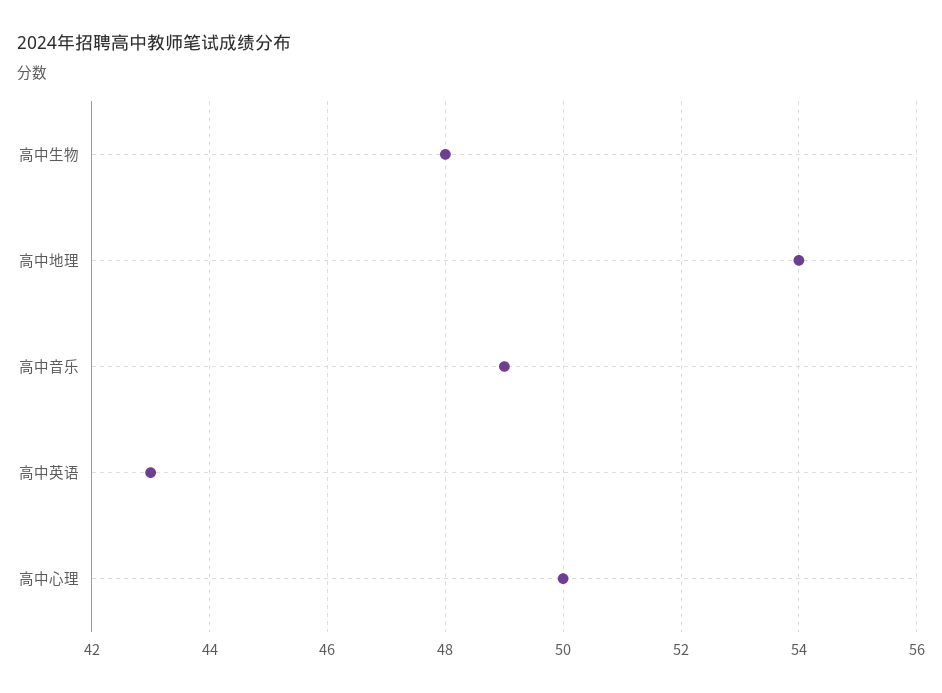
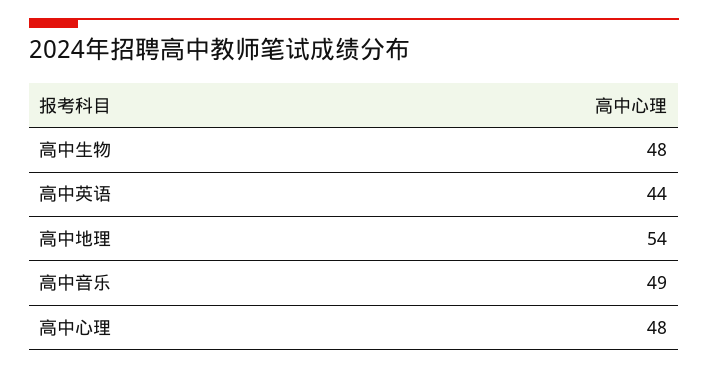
  {
    "高中生物": 48,
    "高中地理": 54,
    "高中音乐": 49,
-   "高中英语": 43,
+   "高中英语": 44,
-   "高中心理": 50
+   "高中心理": 48
  }

